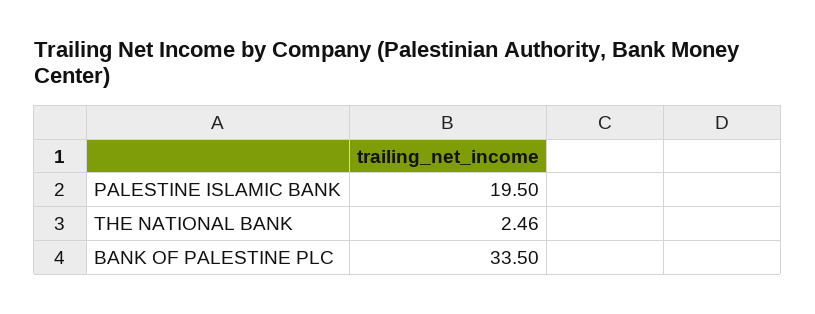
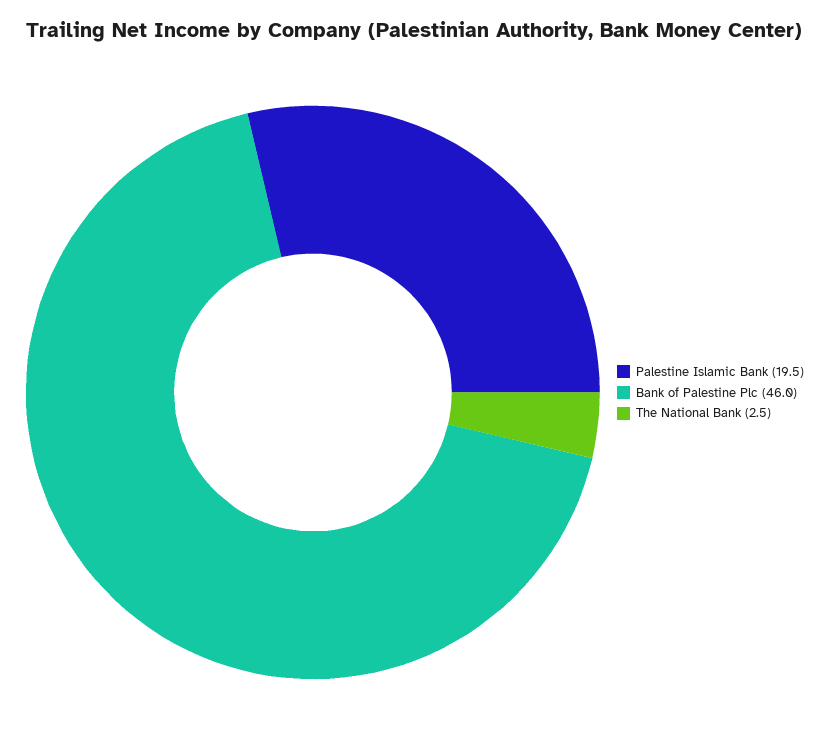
  {
    "PALESTINE ISLAMIC BANK": 19.5,
    "THE NATIONAL BANK": 2.46,
-   "BANK OF PALESTINE PLC": 33.5
+   "BANK OF PALESTINE PLC": 46
  }

